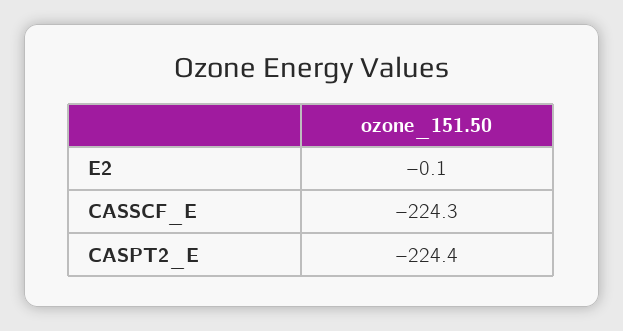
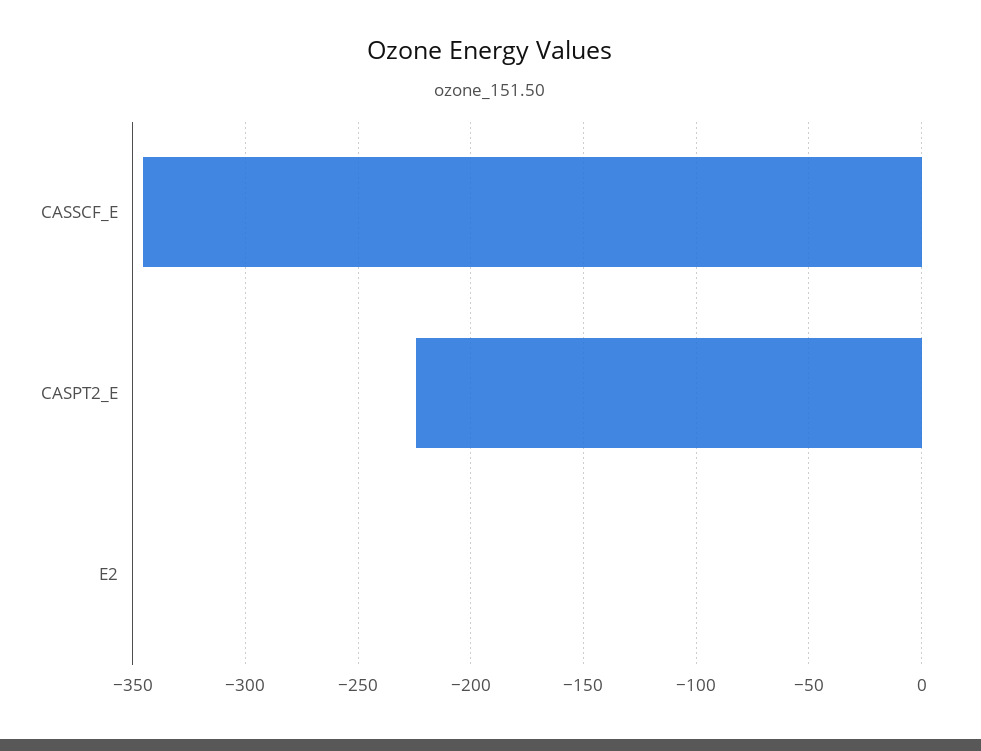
  {
    "E2": -0.1,
-   "CASSCF_E": -224.3,
+   "CASSCF_E": -345,
    "CASPT2_E": -224.4
  }

